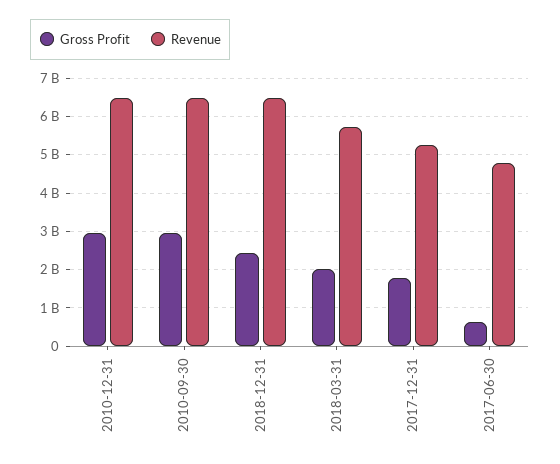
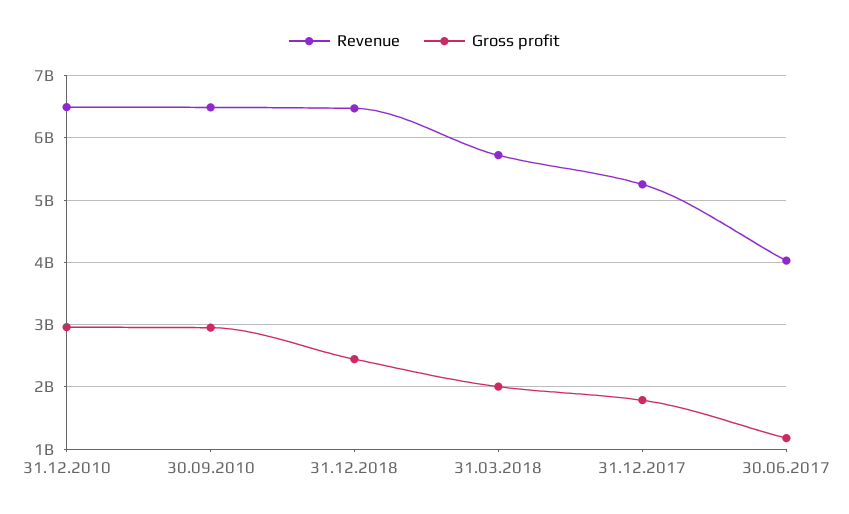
  {
    "Gross Profit": {
      "2010-12-31": 3000000000,
      "2010-09-30": 3000000000,
      "2018-12-31": 2400000000,
      "2018-03-31": 2000000000,
      "2017-12-31": 1800000000,
-     "2017-06-30": 600000000
+     "2017-06-30": 1200000000
    },
    "Revenue": {
      "2010-12-31": 6500000000,
      "2010-09-30": 6500000000,
      "2018-12-31": 6500000000,
      "2018-03-31": 5700000000,
      "2017-12-31": 5300000000,
-     "2017-06-30": 4800000000
+     "2017-06-30": 4000000000
    }
  }

